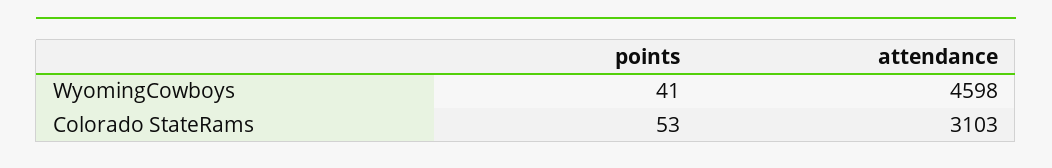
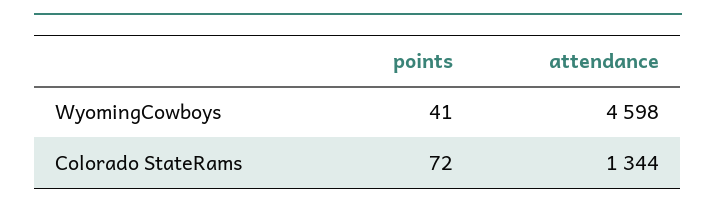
  {
    "points": {
      "WyomingCowboys": 41,
-     "Colorado StateRams": 53
+     "Colorado StateRams": 72
    },
    "attendance": {
      "WyomingCowboys": 4598,
-     "Colorado StateRams": 3103
+     "Colorado StateRams": 1344
    }
  }

